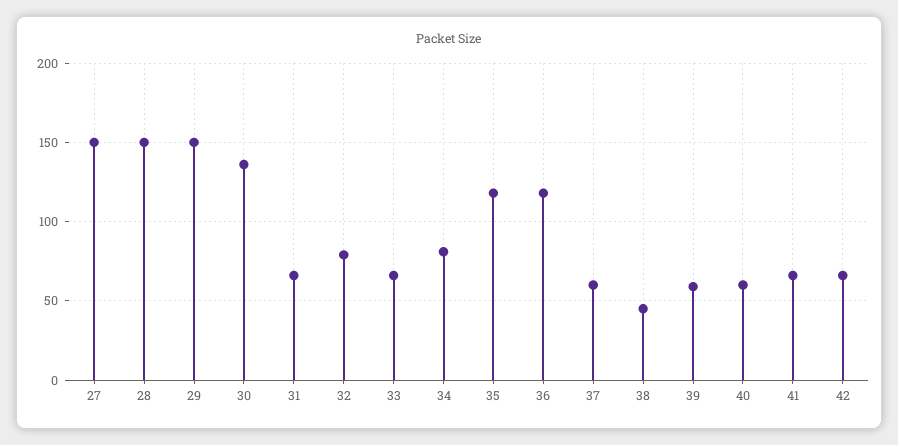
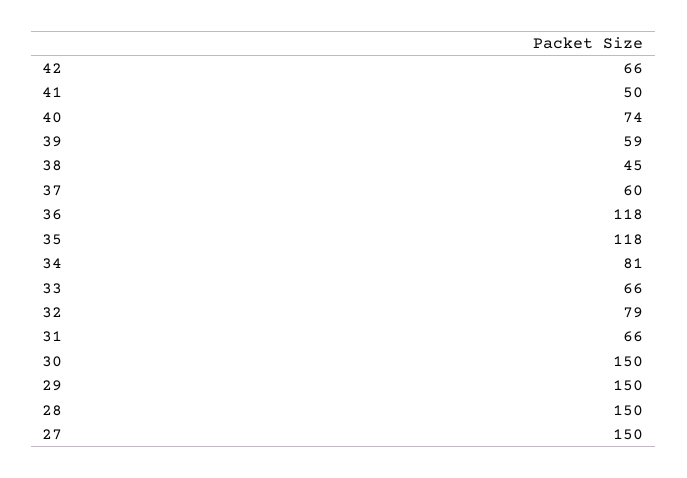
  {
    "27": 150,
    "28": 150,
    "29": 150,
-   "30": 135,
+   "30": 150,
    "31": 66,
    "32": 79,
    "33": 66,
    "34": 81,
    "35": 118,
    "36": 118,
    "37": 60,
    "38": 45,
    "39": 59,
-   "40": 60,
+   "40": 74,
-   "41": 65,
+   "41": 50,
    "42": 66
  }

